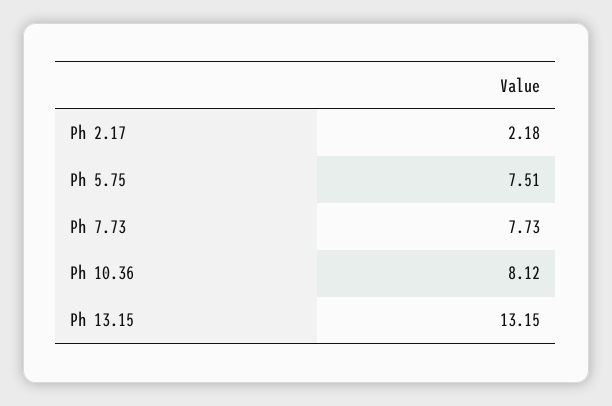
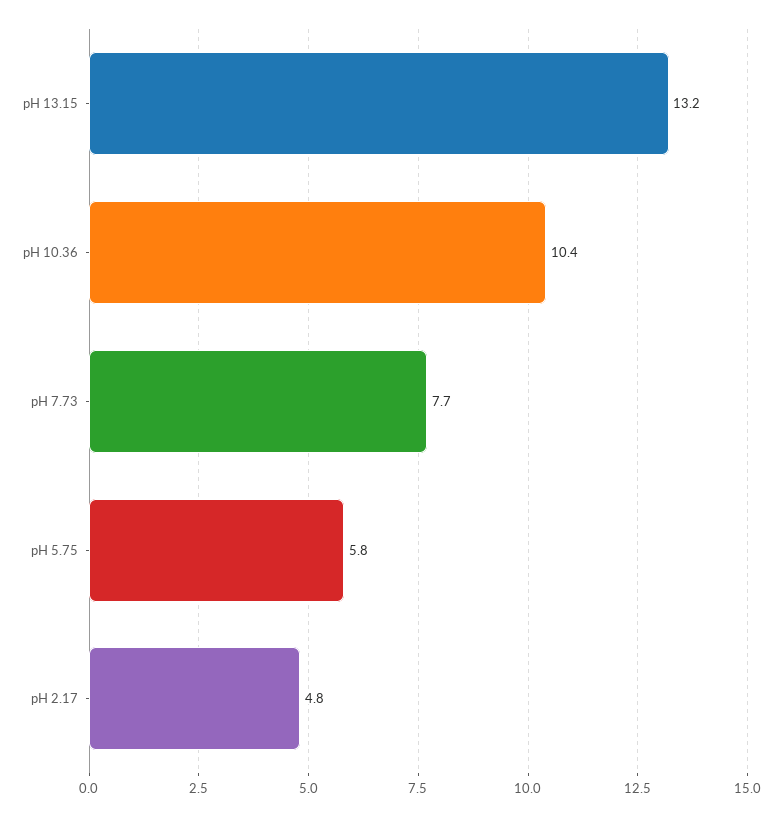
  {
-   "Ph 2.17": 2.18,
+   "Ph 2.17": 4.8,
-   "Ph 5.75": 7.51,
+   "Ph 5.75": 5.8,
    "Ph 7.73": 7.73,
-   "Ph 10.36": 8.12,
+   "Ph 10.36": 10.4,
    "Ph 13.15": 13.15
  }

